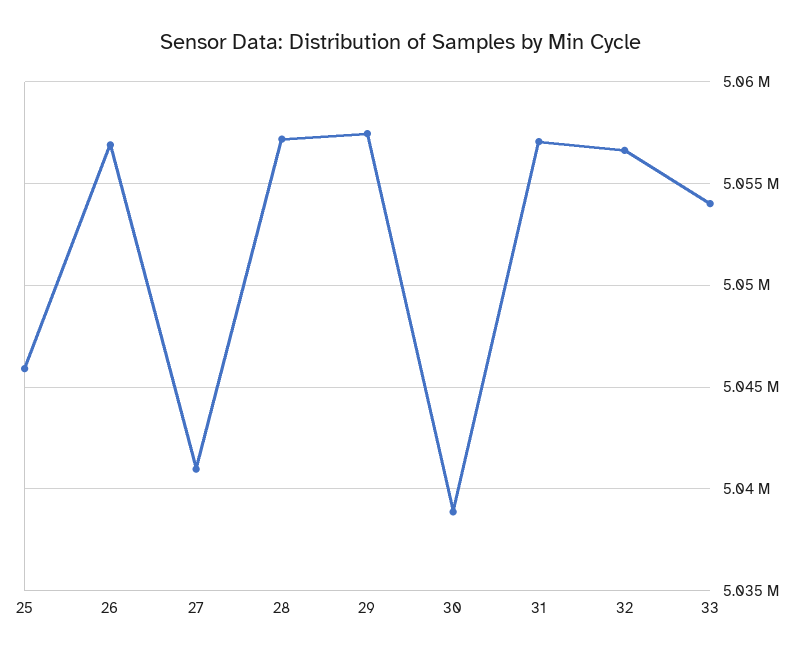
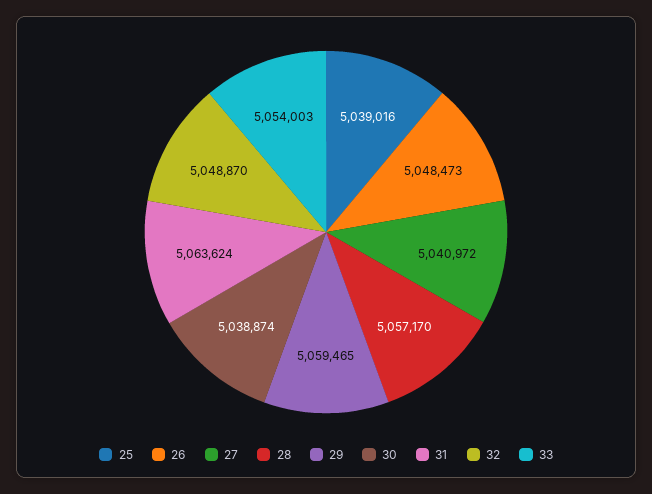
  {
-   "25": 5046000,
+   "25": 5039016,
-   "26": 5057000,
+   "26": 5048473,
    "27": 5040972,
    "28": 5057170,
-   "29": 5057500,
+   "29": 5059465,
    "30": 5038874,
-   "31": 5057000,
+   "31": 5063624,
-   "32": 5056500,
+   "32": 5048870,
    "33": 5054003
  }

